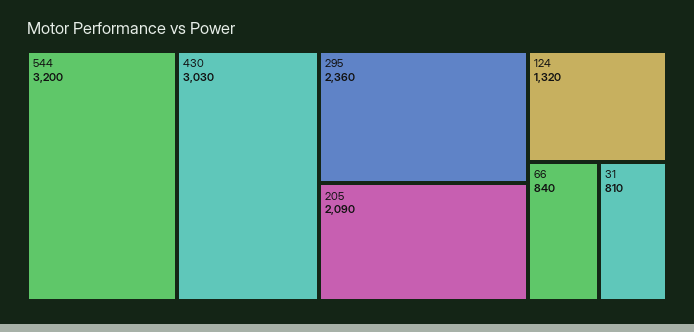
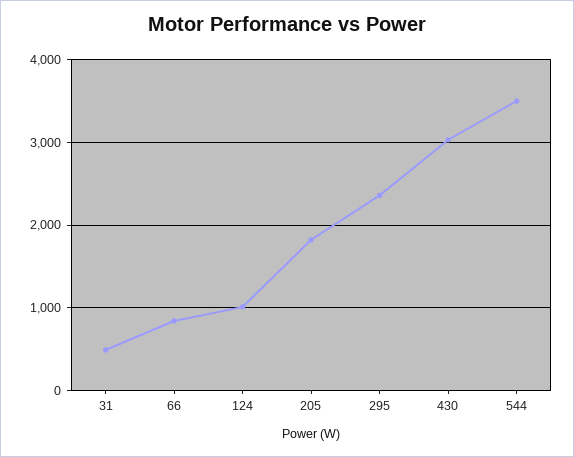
  {
-   "544": 3200,
+   "544": 3500,
    "430": 3030,
    "295": 2360,
-   "205": 2090,
+   "205": 1800,
-   "124": 1320,
+   "124": 1000,
    "66": 840,
-   "31": 810
+   "31": 500
  }

